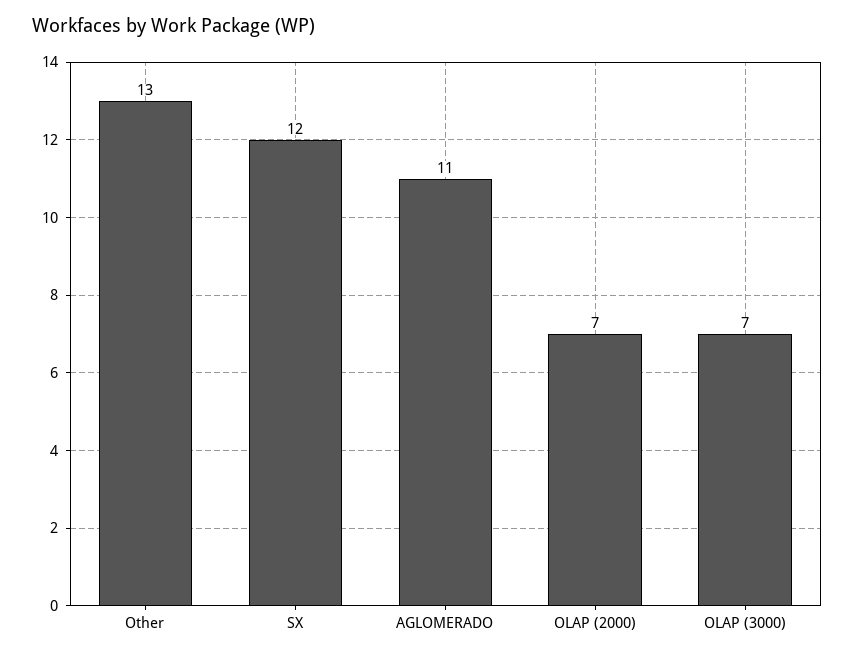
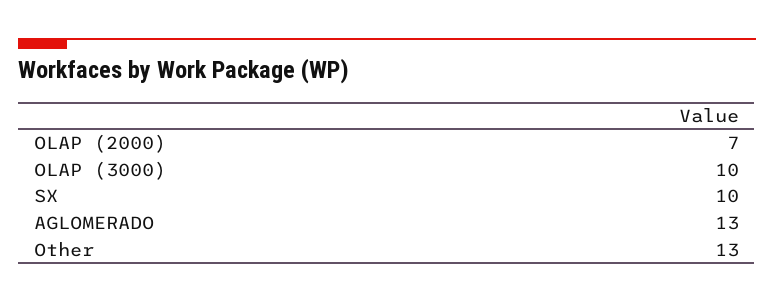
  {
    "Other": 13,
-   "SX": 12,
+   "SX": 10,
-   "AGLOMERADO": 11,
+   "AGLOMERADO": 13,
    "OLAP (2000)": 7,
-   "OLAP (3000)": 7
+   "OLAP (3000)": 10
  }

